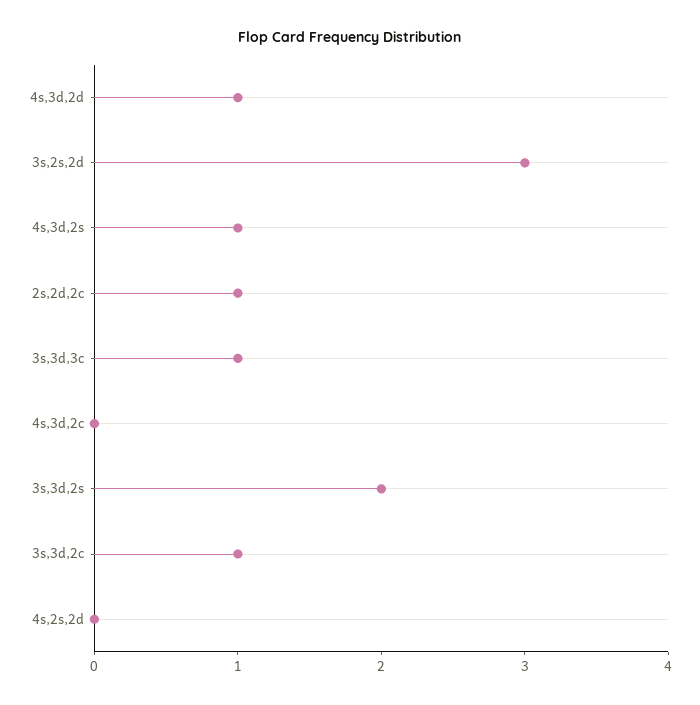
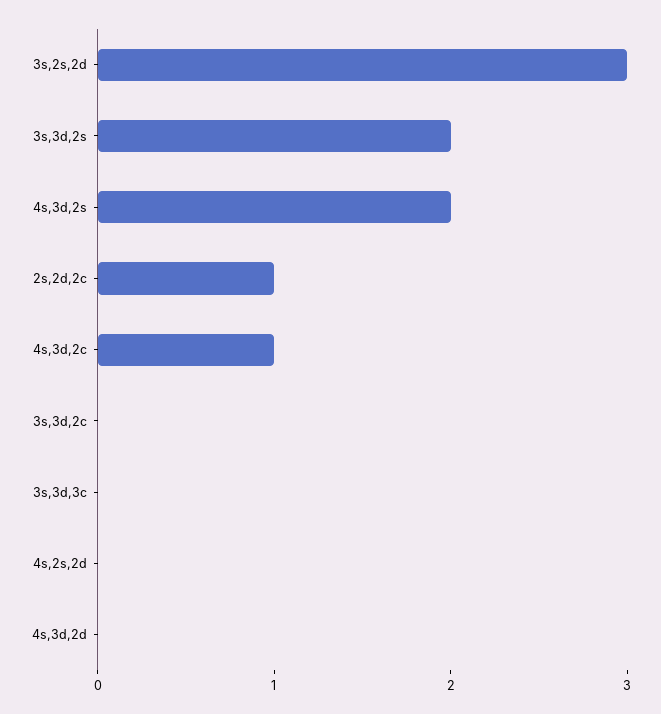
  {
-   "4s,3d,2d": 1,
+   "4s,3d,2d": 0,
    "3s,2s,2d": 3,
-   "4s,3d,2s": 1,
+   "4s,3d,2s": 2,
    "2s,2d,2c": 1,
-   "3s,3d,3c": 1,
+   "3s,3d,3c": 0,
-   "4s,3d,2c": 0,
+   "4s,3d,2c": 1,
    "3s,3d,2s": 2,
-   "3s,3d,2c": 1,
+   "3s,3d,2c": 0,
    "4s,2s,2d": 0
  }

